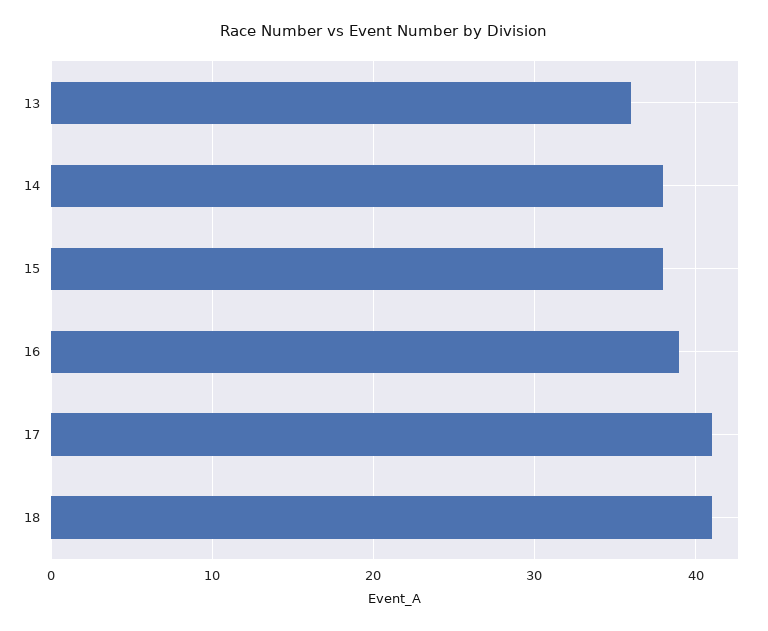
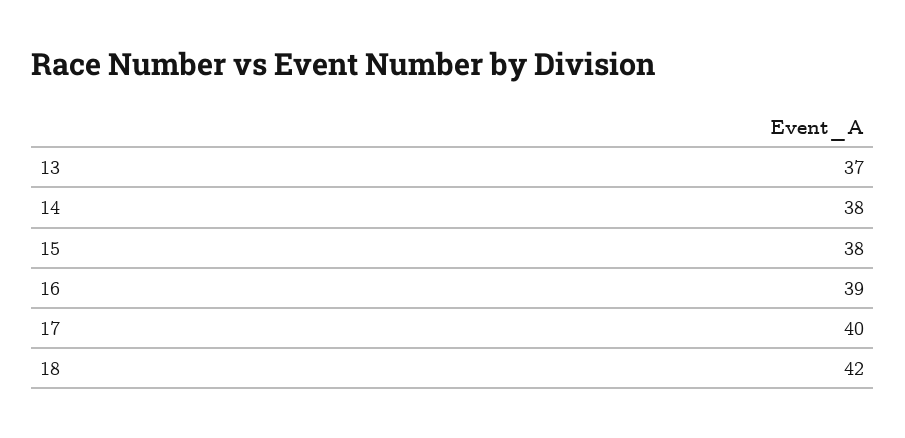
  {
-   "13": 36,
+   "13": 37,
    "14": 38,
    "15": 38,
    "16": 39,
-   "17": 41,
+   "17": 40,
-   "18": 41
+   "18": 42
  }

